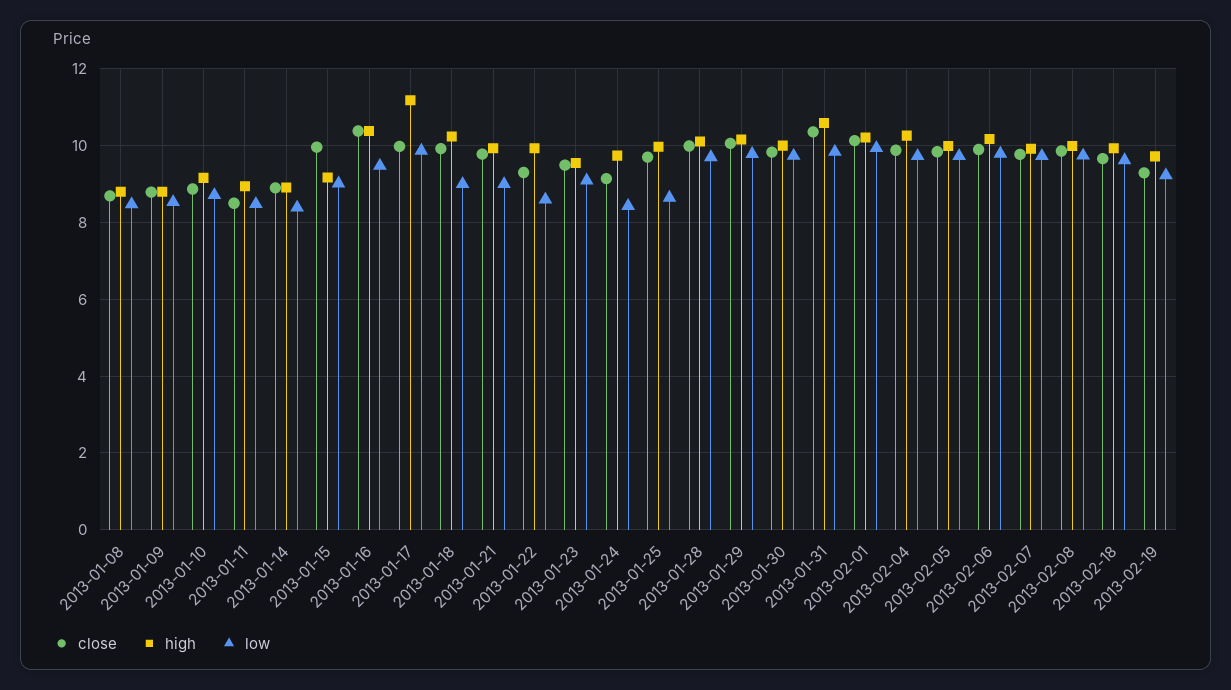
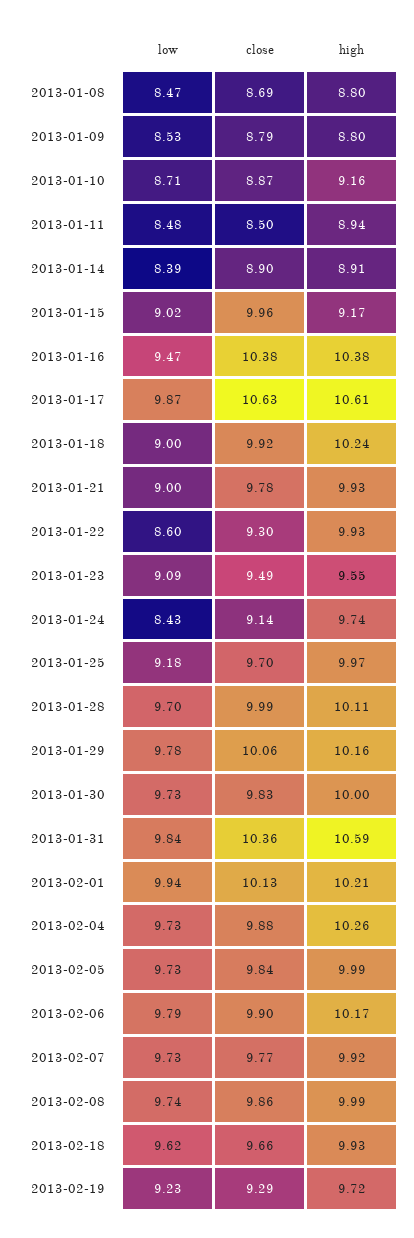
  {
    "close": {
      "2013-01-08": 8.69,
      "2013-01-09": 8.79,
      "2013-01-10": 8.87,
      "2013-01-11": 8.5,
      "2013-01-14": 8.9,
      "2013-01-15": 9.96,
      "2013-01-16": 10.38,
-     "2013-01-17": 10,
+     "2013-01-17": 10.63,
      "2013-01-18": 9.92,
      "2013-01-21": 9.78,
      "2013-01-22": 9.3,
      "2013-01-23": 9.49,
      "2013-01-24": 9.14,
      "2013-01-25": 9.7,
      "2013-01-28": 9.99,
      "2013-01-29": 10.06,
      "2013-01-30": 9.83,
      "2013-01-31": 10.36,
      "2013-02-01": 10.13,
      "2013-02-04": 9.88,
      "2013-02-05": 9.84,
      "2013-02-06": 9.9,
      "2013-02-07": 9.77,
      "2013-02-08": 9.86,
      "2013-02-18": 9.66,
      "2013-02-19": 9.29
    },
    "high": {
      "2013-01-08": 8.8,
      "2013-01-09": 8.8,
      "2013-01-10": 9.16,
      "2013-01-11": 8.94,
      "2013-01-14": 8.91,
      "2013-01-15": 9.17,
      "2013-01-16": 10.38,
-     "2013-01-17": 11.2,
+     "2013-01-17": 10.61,
      "2013-01-18": 10.24,
      "2013-01-21": 9.93,
      "2013-01-22": 9.93,
      "2013-01-23": 9.55,
      "2013-01-24": 9.74,
      "2013-01-25": 9.97,
      "2013-01-28": 10.11,
      "2013-01-29": 10.16,
      "2013-01-30": 10,
      "2013-01-31": 10.59,
      "2013-02-01": 10.21,
      "2013-02-04": 10.26,
      "2013-02-05": 9.99,
      "2013-02-06": 10.17,
      "2013-02-07": 9.92,
      "2013-02-08": 9.99,
      "2013-02-18": 9.93,
      "2013-02-19": 9.72
    },
    "low": {
      "2013-01-08": 8.47,
      "2013-01-09": 8.53,
      "2013-01-10": 8.71,
      "2013-01-11": 8.48,
      "2013-01-14": 8.39,
      "2013-01-15": 9.02,
      "2013-01-16": 9.47,
      "2013-01-17": 9.87,
      "2013-01-18": 9,
      "2013-01-21": 9,
      "2013-01-22": 8.6,
      "2013-01-23": 9.09,
      "2013-01-24": 8.43,
-     "2013-01-25": 8.6,
+     "2013-01-25": 9.18,
      "2013-01-28": 9.7,
      "2013-01-29": 9.78,
      "2013-01-30": 9.73,
      "2013-01-31": 9.84,
      "2013-02-01": 9.94,
      "2013-02-04": 9.73,
      "2013-02-05": 9.73,
      "2013-02-06": 9.79,
      "2013-02-07": 9.73,
      "2013-02-08": 9.74,
      "2013-02-18": 9.62,
      "2013-02-19": 9.23
    }
  }

